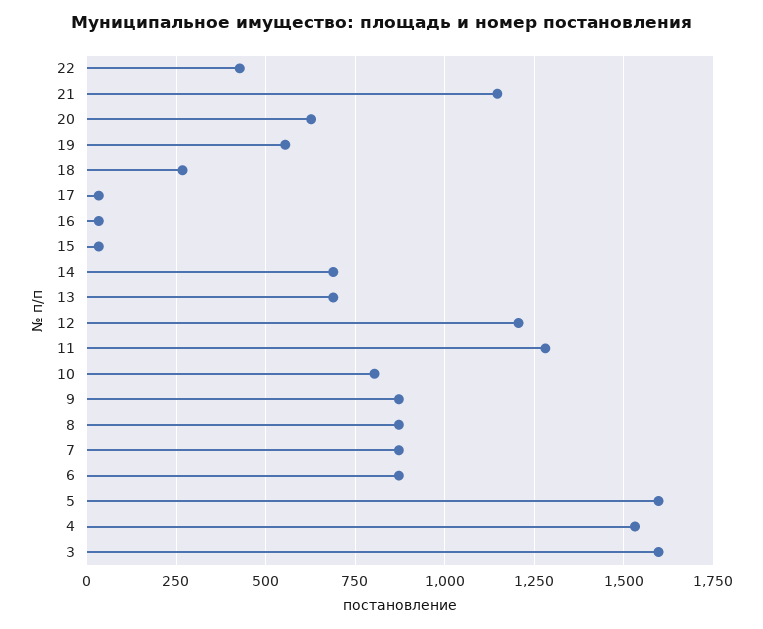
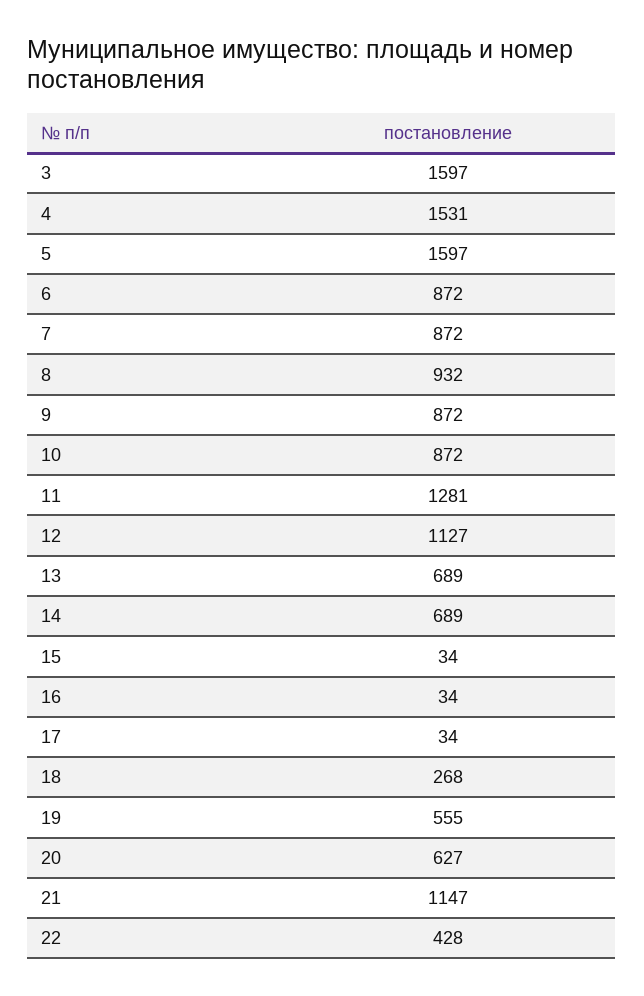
  {
    "22": 428,
    "21": 1147,
    "20": 627,
    "19": 555,
    "18": 268,
    "17": 34,
    "16": 34,
    "15": 34,
    "14": 689,
    "13": 689,
-   "12": 1200,
+   "12": 1127,
    "11": 1281,
-   "10": 800,
+   "10": 872,
    "9": 872,
-   "8": 875,
+   "8": 932,
    "7": 872,
    "6": 872,
    "5": 1597,
    "4": 1531,
    "3": 1597
  }

